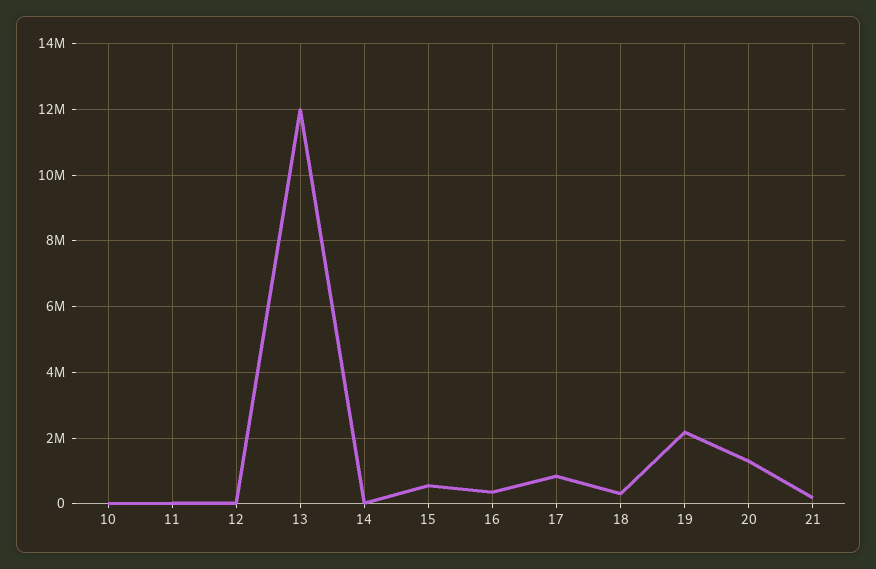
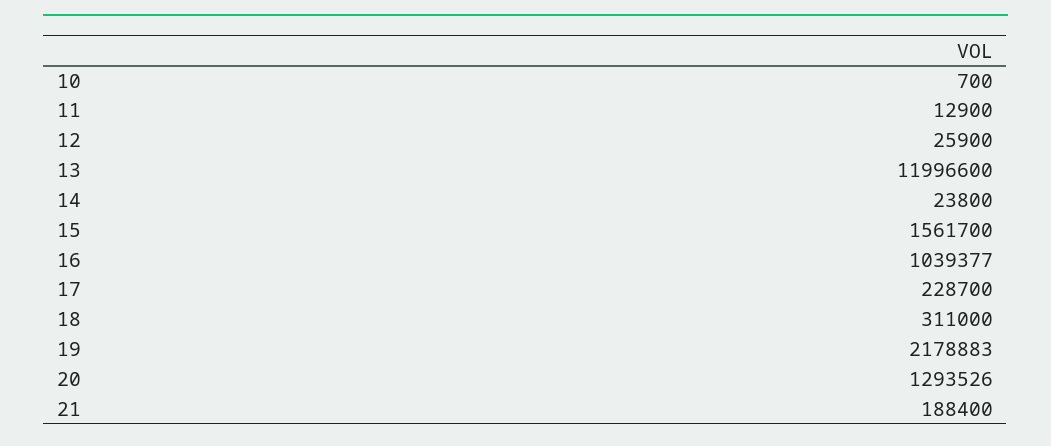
  {
    "10": 700,
    "11": 12900,
    "12": 25900,
    "13": 11996600,
    "14": 23800,
-   "15": 600000,
+   "15": 1561700,
-   "16": 400000,
+   "16": 1039377,
-   "17": 800000,
+   "17": 228700,
    "18": 311000,
    "19": 2178883,
    "20": 1293526,
    "21": 188400
  }

